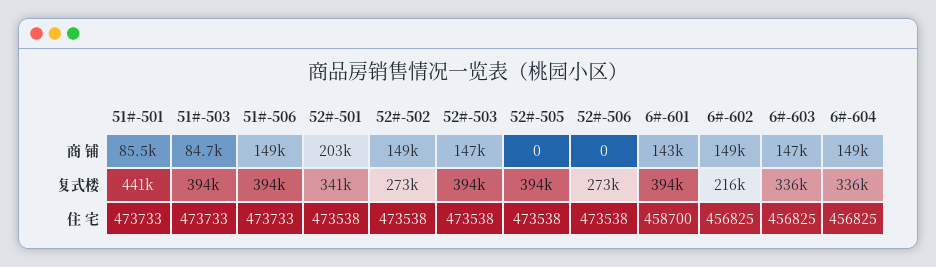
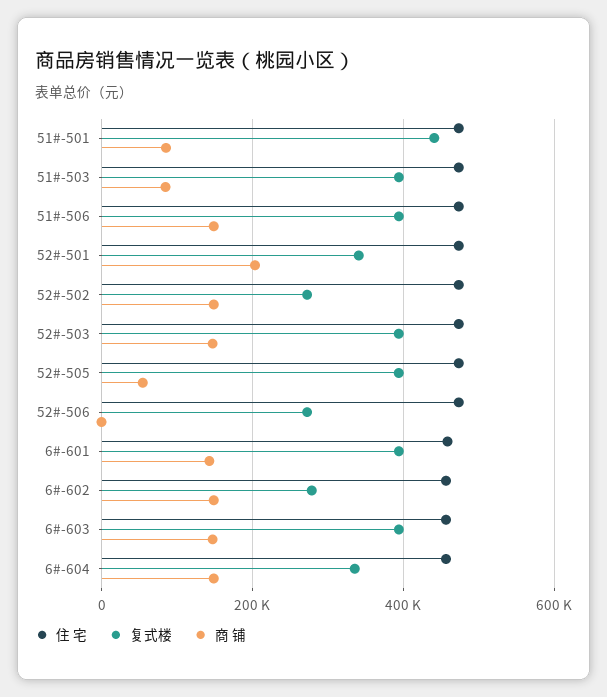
  {
    "商 铺": {
      "51#-501": 85500,
      "51#-503": 84700,
      "51#-506": 149000,
      "52#-501": 203000,
      "52#-502": 149000,
      "52#-503": 147000,
-     "52#-505": 0,
+     "52#-505": 60000,
      "52#-506": 0,
      "6#-601": 143000,
      "6#-602": 149000,
      "6#-603": 147000,
      "6#-604": 149000
    },
    "复式楼": {
      "51#-501": 441000,
      "51#-503": 394000,
      "51#-506": 394000,
      "52#-501": 341000,
      "52#-502": 273000,
      "52#-503": 394000,
      "52#-505": 394000,
      "52#-506": 273000,
      "6#-601": 394000,
-     "6#-602": 216000,
+     "6#-602": 280000,
-     "6#-603": 336000,
+     "6#-603": 400000,
      "6#-604": 336000
    },
    "住 宅": {
      "51#-501": 473733,
      "51#-503": 473733,
      "51#-506": 473733,
      "52#-501": 473538,
      "52#-502": 473538,
      "52#-503": 473538,
      "52#-505": 473538,
      "52#-506": 473538,
      "6#-601": 458700,
      "6#-602": 456825,
      "6#-603": 456825,
      "6#-604": 456825
    }
  }

